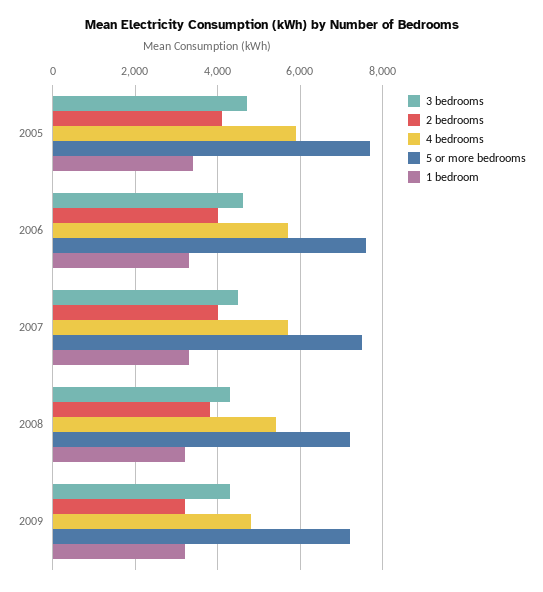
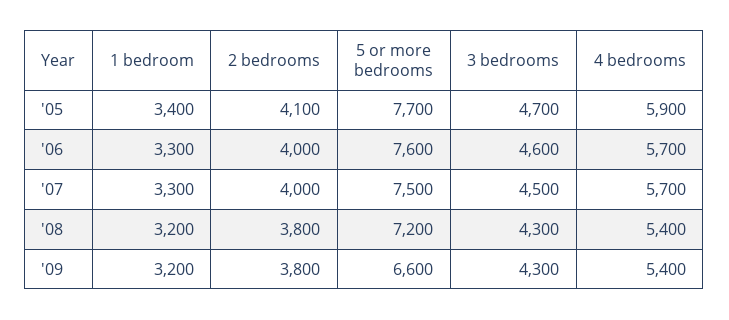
  {
    "3 bedrooms": {
      "2005": 4700,
      "2006": 4600,
      "2007": 4500,
      "2008": 4300,
      "2009": 4300
    },
    "2 bedrooms": {
      "2005": 4100,
      "2006": 4000,
      "2007": 4000,
      "2008": 3800,
-     "2009": 3200
+     "2009": 3800
    },
    "4 bedrooms": {
      "2005": 5900,
      "2006": 5700,
      "2007": 5700,
      "2008": 5400,
-     "2009": 4800
+     "2009": 5400
    },
    "5 or more bedrooms": {
      "2005": 7700,
      "2006": 7600,
      "2007": 7500,
      "2008": 7200,
-     "2009": 7200
+     "2009": 6600
    },
    "1 bedroom": {
      "2005": 3400,
      "2006": 3300,
      "2007": 3300,
      "2008": 3200,
      "2009": 3200
    }
  }

